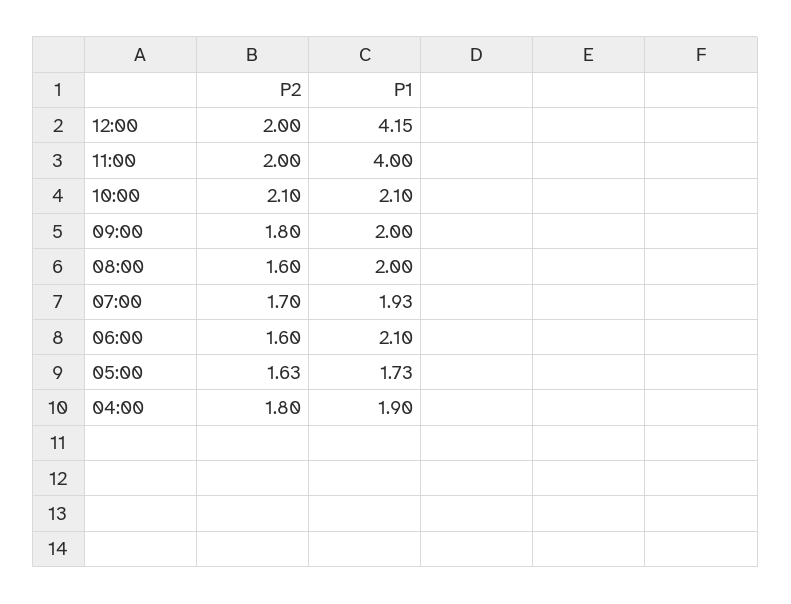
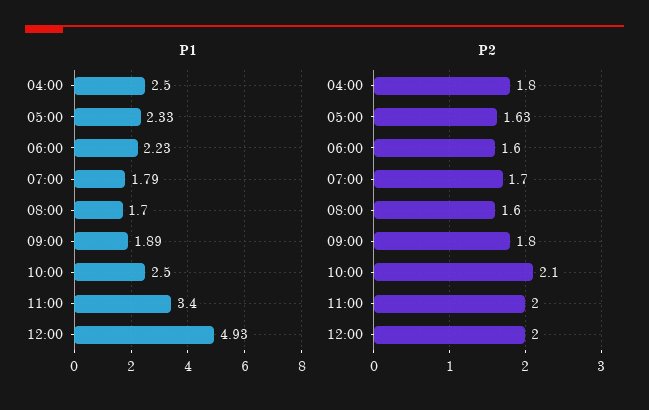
  {
    "P2": {
      "12:00": 2,
      "11:00": 2,
      "10:00": 2.1,
      "09:00": 1.8,
      "08:00": 1.6,
      "07:00": 1.7,
      "06:00": 1.6,
      "05:00": 1.63,
      "04:00": 1.8
    },
    "P1": {
-     "12:00": 4.15,
+     "12:00": 4.93,
-     "11:00": 4,
+     "11:00": 3.4,
-     "10:00": 2.1,
+     "10:00": 2.5,
-     "09:00": 2,
+     "09:00": 1.89,
-     "08:00": 2,
+     "08:00": 1.7,
-     "07:00": 1.93,
+     "07:00": 1.79,
-     "06:00": 2.1,
+     "06:00": 2.23,
-     "05:00": 1.73,
+     "05:00": 2.33,
-     "04:00": 1.9
+     "04:00": 2.5
    }
  }

